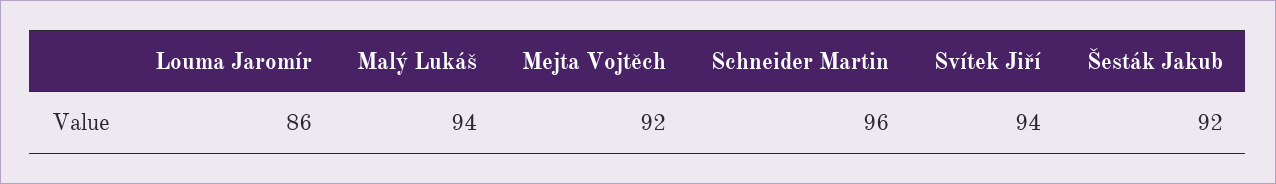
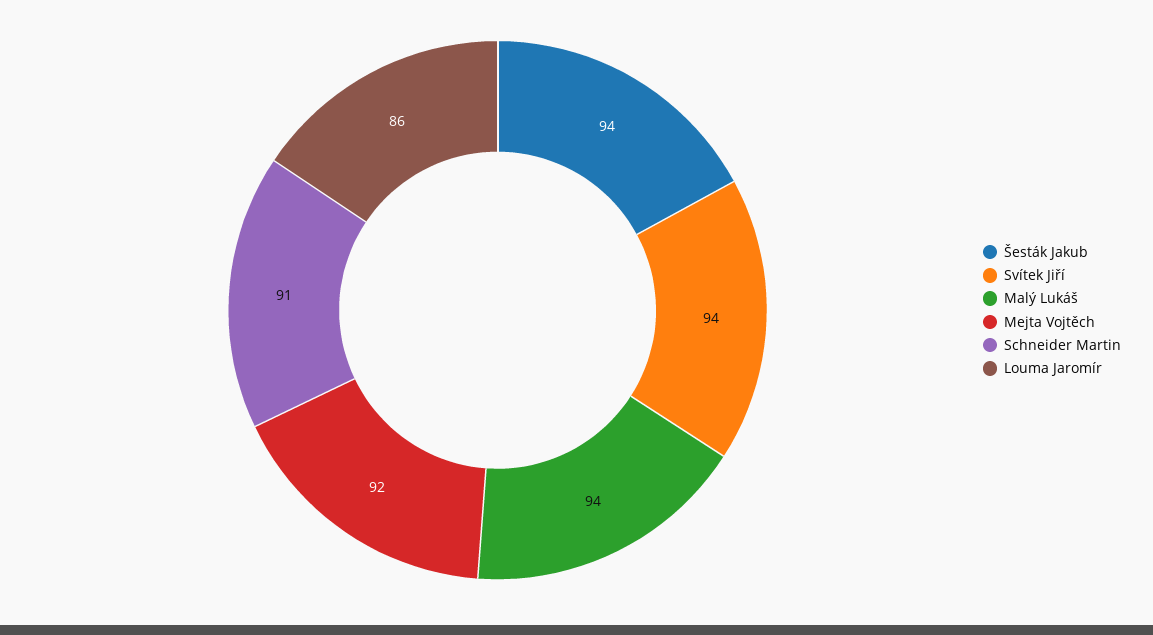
  {
    "Louma Jaromír": 86,
    "Malý Lukáš": 94,
    "Mejta Vojtěch": 92,
-   "Schneider Martin": 96,
+   "Schneider Martin": 91,
    "Svítek Jiří": 94,
-   "Šesták Jakub": 92
+   "Šesták Jakub": 94
  }

